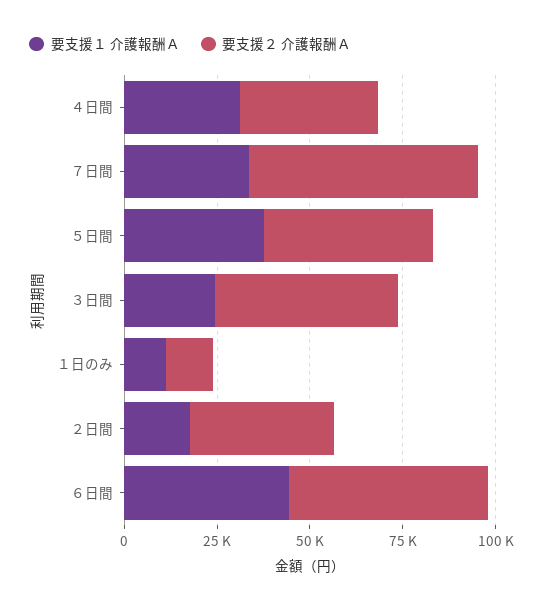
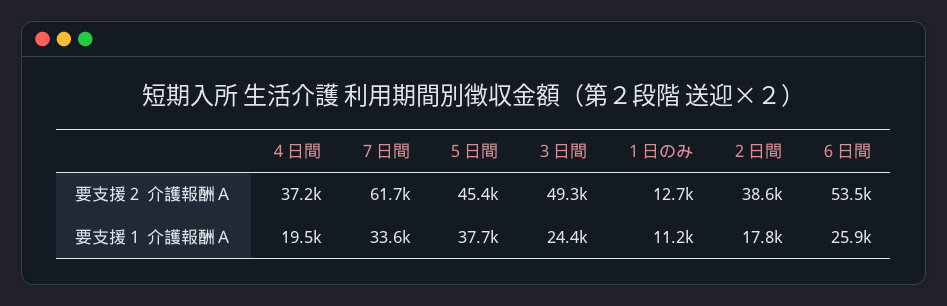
  {
    "要支援１ 介護報酬Ａ": {
-     "４日間": 30000,
+     "４日間": 19500,
      "７日間": 33600,
      "５日間": 37700,
      "３日間": 24400,
      "１日のみ": 11200,
      "２日間": 17800,
-     "６日間": 45000
+     "６日間": 25900
    },
    "要支援２ 介護報酬Ａ": {
      "４日間": 37200,
      "７日間": 61700,
      "５日間": 45400,
      "３日間": 49300,
      "１日のみ": 12700,
      "２日間": 38600,
      "６日間": 53500
    }
  }

